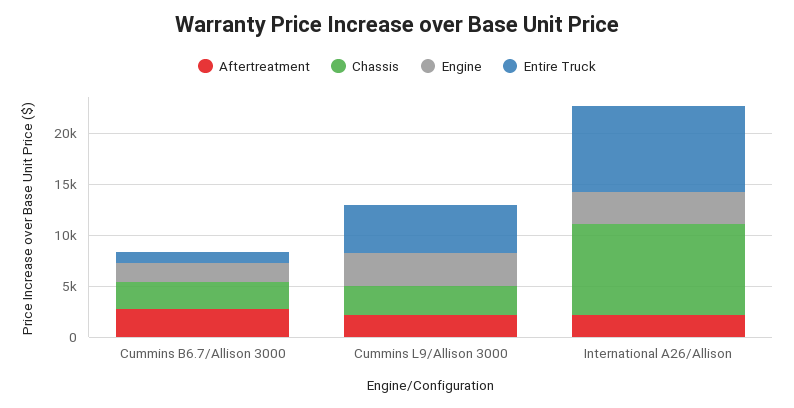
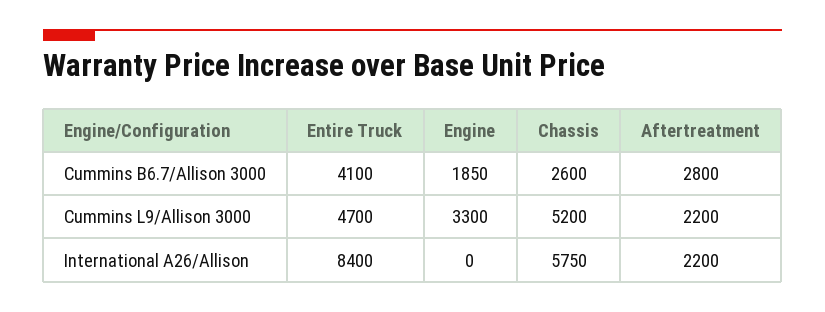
  {
    "Aftertreatment": {
      "Cummins B6.7/Allison 3000": 2800,
      "Cummins L9/Allison 3000": 2200,
      "International A26/Allison": 2200
    },
    "Chassis": {
      "Cummins B6.7/Allison 3000": 2600,
-     "Cummins L9/Allison 3000": 3000,
+     "Cummins L9/Allison 3000": 5200,
-     "International A26/Allison": 9000
+     "International A26/Allison": 5750
    },
    "Engine": {
      "Cummins B6.7/Allison 3000": 1850,
      "Cummins L9/Allison 3000": 3300,
-     "International A26/Allison": 3000
+     "International A26/Allison": 0
    },
    "Entire Truck": {
-     "Cummins B6.7/Allison 3000": 1000,
+     "Cummins B6.7/Allison 3000": 4100,
      "Cummins L9/Allison 3000": 4700,
      "International A26/Allison": 8400
    }
  }

